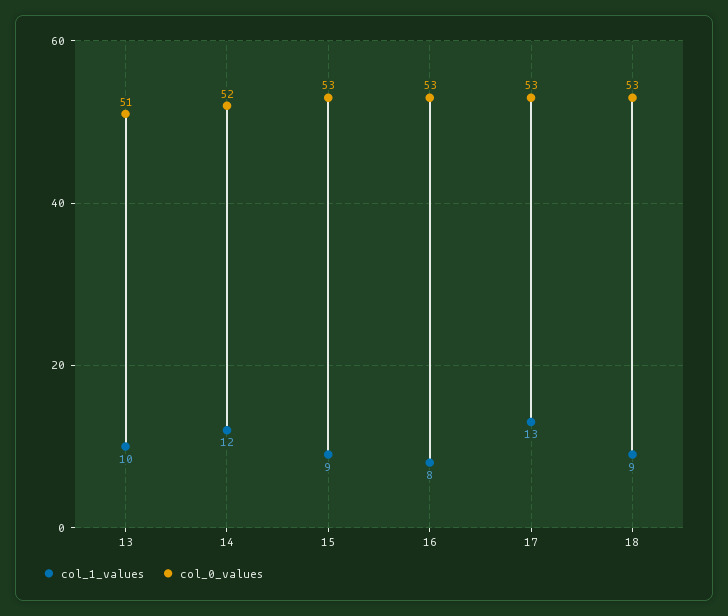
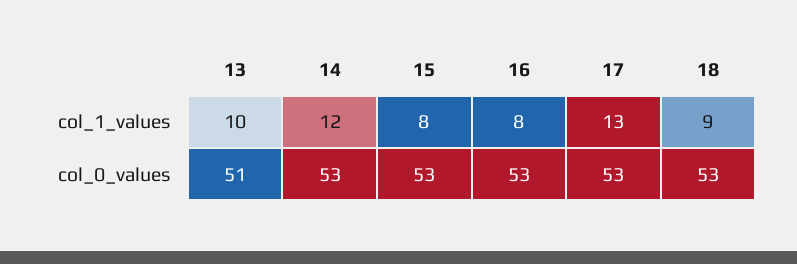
  {
    "col_1_values": {
      "13": 10,
      "14": 12,
-     "15": 9,
+     "15": 8,
      "16": 8,
      "17": 13,
      "18": 9
    },
    "col_0_values": {
      "13": 51,
-     "14": 52,
+     "14": 53,
      "15": 53,
      "16": 53,
      "17": 53,
      "18": 53
    }
  }

